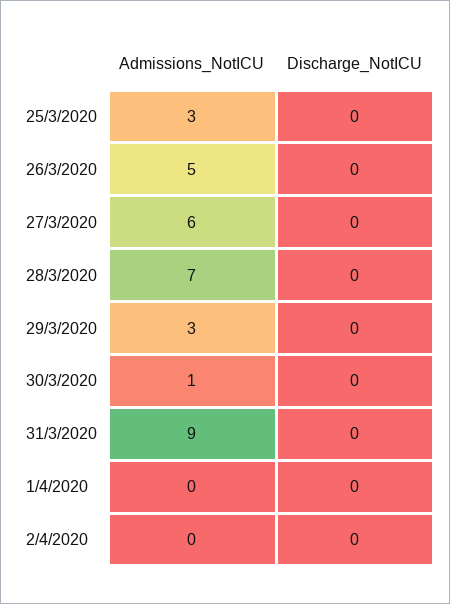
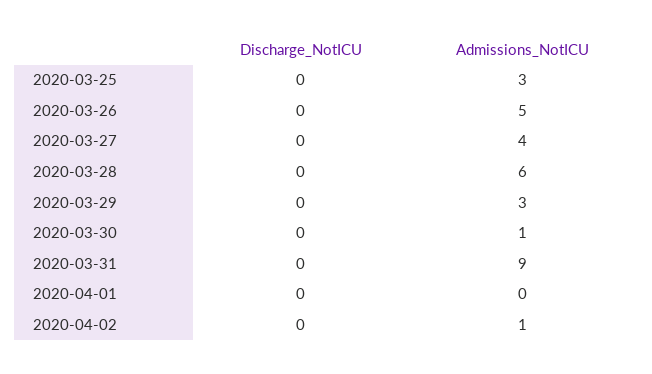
  {
    "Admissions_NotICU": {
      "25/3/2020": 3,
      "26/3/2020": 5,
-     "27/3/2020": 6,
+     "27/3/2020": 4,
-     "28/3/2020": 7,
+     "28/3/2020": 6,
      "29/3/2020": 3,
      "30/3/2020": 1,
      "31/3/2020": 9,
      "1/4/2020": 0,
-     "2/4/2020": 0
+     "2/4/2020": 1
    },
    "Discharge_NotICU": {
      "25/3/2020": 0,
      "26/3/2020": 0,
      "27/3/2020": 0,
      "28/3/2020": 0,
      "29/3/2020": 0,
      "30/3/2020": 0,
      "31/3/2020": 0,
      "1/4/2020": 0,
      "2/4/2020": 0
    }
  }

